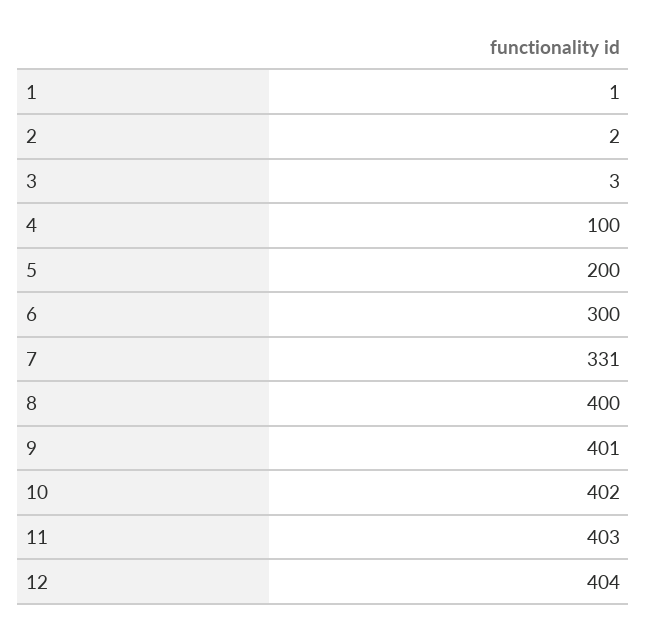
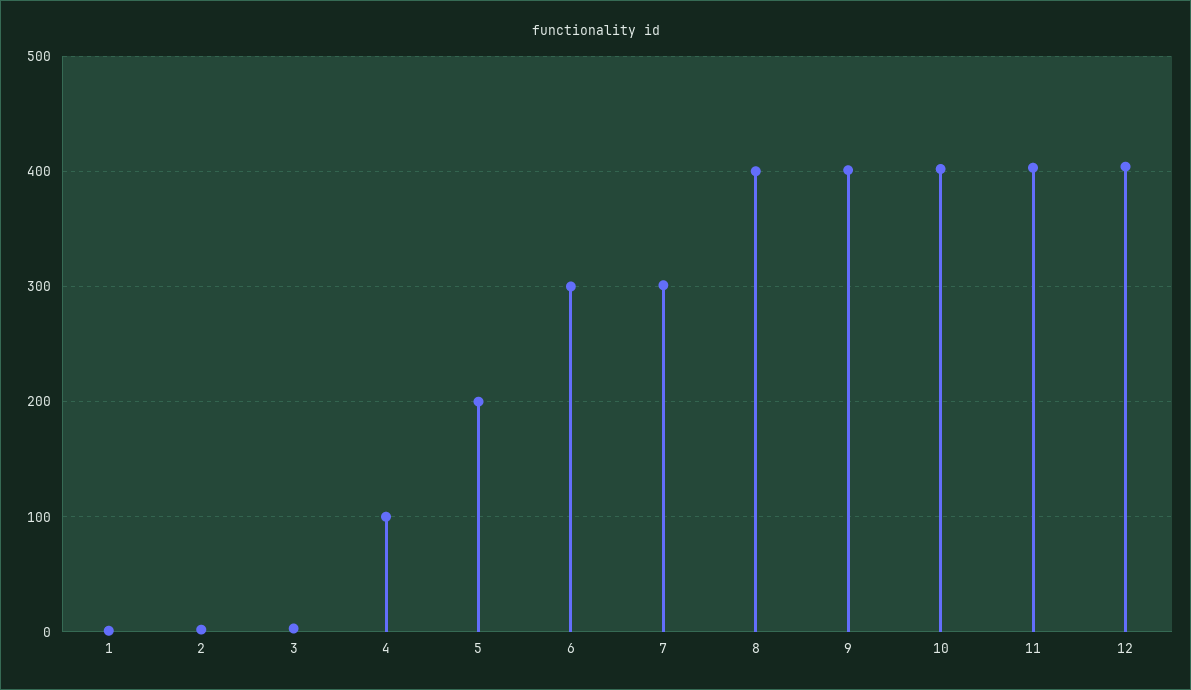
  {
    "1": 1,
    "2": 2,
    "3": 3,
    "4": 100,
    "5": 200,
    "6": 300,
-   "7": 331,
+   "7": 300,
    "8": 400,
    "9": 401,
    "10": 402,
    "11": 403,
    "12": 404
  }

